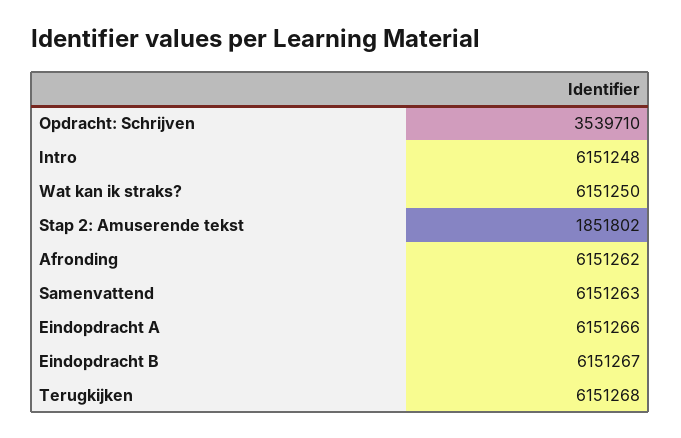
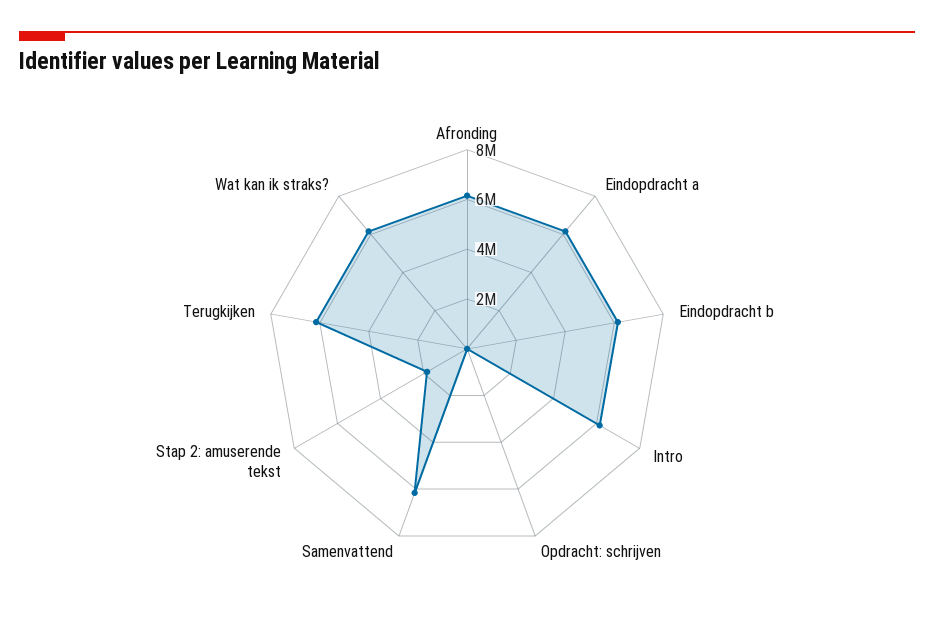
  {
-   "Opdracht: Schrijven": 3539710,
+   "Opdracht: Schrijven": 0,
    "Intro": 6151248,
    "Wat kan ik straks?": 6151250,
    "Stap 2: Amuserende tekst": 1851802,
    "Afronding": 6151262,
    "Samenvattend": 6151263,
    "Eindopdracht A": 6151266,
    "Eindopdracht B": 6151267,
    "Terugkijken": 6151268
  }

